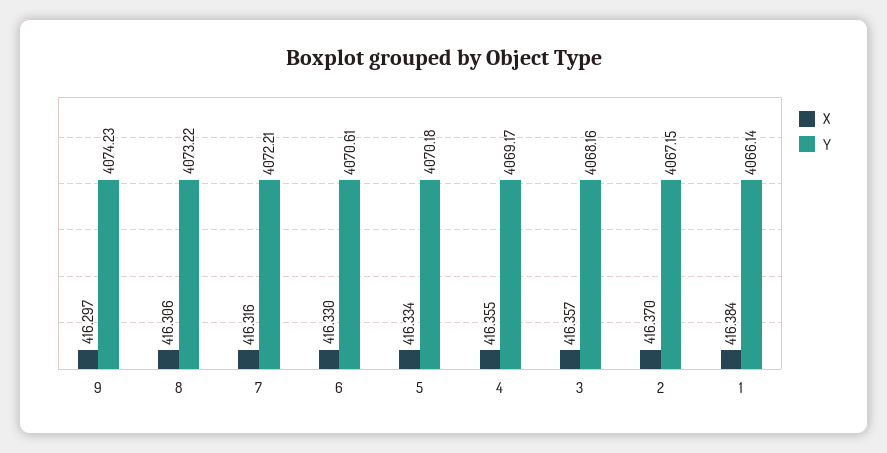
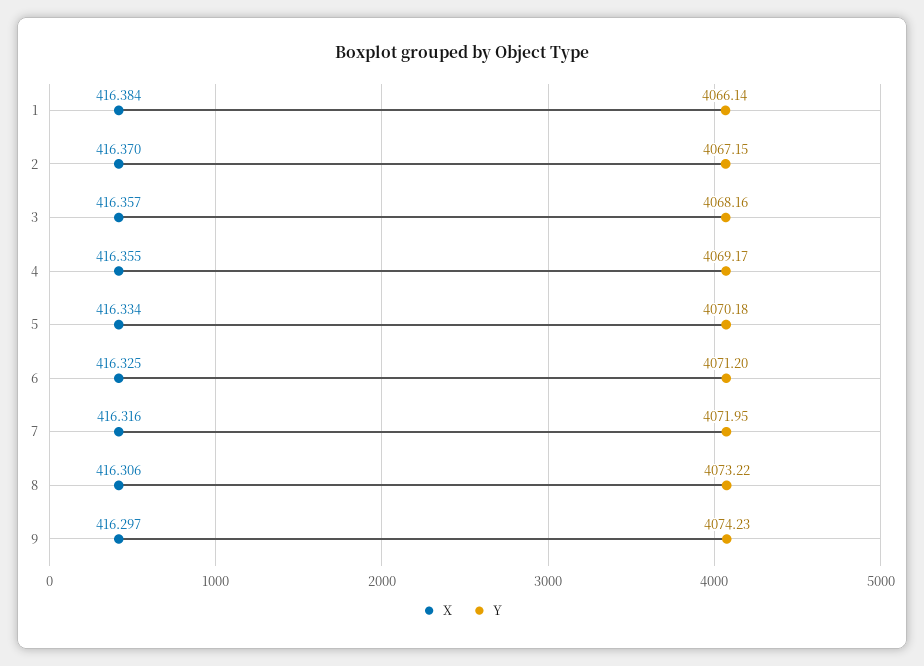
  {
    "X": {
      "9": 416.297,
      "8": 416.306,
      "7": 416.316,
-     "6": 416.33,
+     "6": 416.325,
      "5": 416.334,
      "4": 416.355,
      "3": 416.357,
      "2": 416.37,
      "1": 416.384
    },
    "Y": {
      "9": 4074.23,
      "8": 4073.22,
-     "7": 4072.21,
+     "7": 4071.95,
-     "6": 4070.61,
+     "6": 4071.2,
      "5": 4070.18,
      "4": 4069.17,
      "3": 4068.16,
      "2": 4067.15,
      "1": 4066.14
    }
  }

